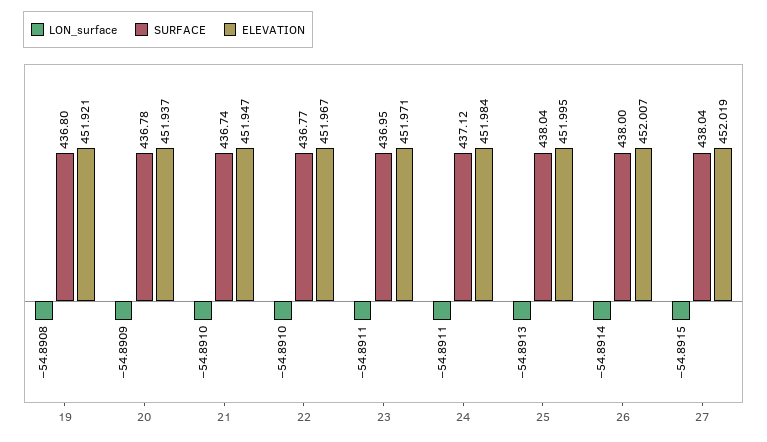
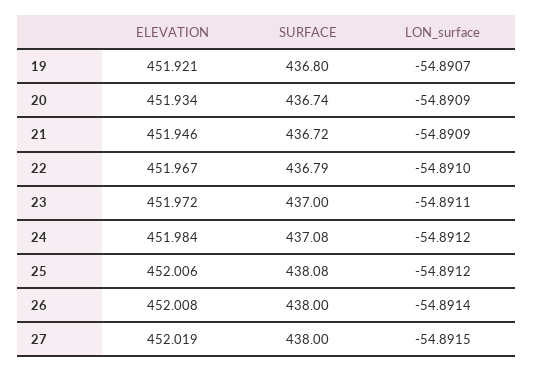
  {
    "LON_surface": {
-     "19": -54.8908,
+     "19": -54.8907,
      "20": -54.8909,
-     "21": -54.891,
+     "21": -54.8909,
      "22": -54.891,
      "23": -54.8911,
-     "24": -54.8911,
+     "24": -54.8912,
-     "25": -54.8913,
+     "25": -54.8912,
      "26": -54.8914,
      "27": -54.8915
    },
    "SURFACE": {
      "19": 436.8,
-     "20": 436.78,
+     "20": 436.74,
-     "21": 436.74,
+     "21": 436.72,
-     "22": 436.77,
+     "22": 436.79,
-     "23": 436.95,
+     "23": 437,
-     "24": 437.12,
+     "24": 437.08,
-     "25": 438.04,
+     "25": 438.08,
      "26": 438,
-     "27": 438.04
+     "27": 438
    },
    "ELEVATION": {
      "19": 451.921,
-     "20": 451.937,
+     "20": 451.934,
-     "21": 451.947,
+     "21": 451.946,
      "22": 451.967,
-     "23": 451.971,
+     "23": 451.972,
      "24": 451.984,
-     "25": 451.995,
+     "25": 452.006,
-     "26": 452.007,
+     "26": 452.008,
      "27": 452.019
    }
  }

